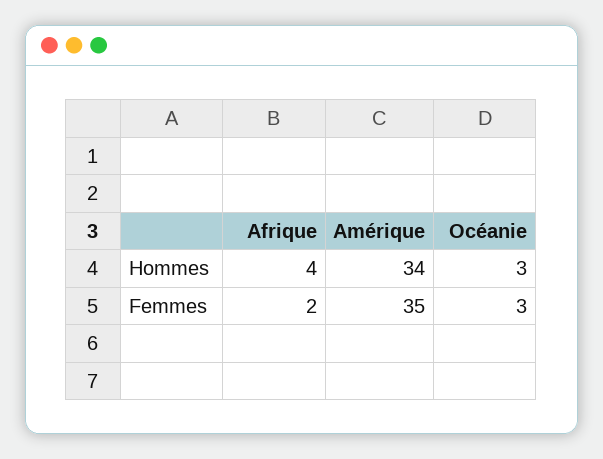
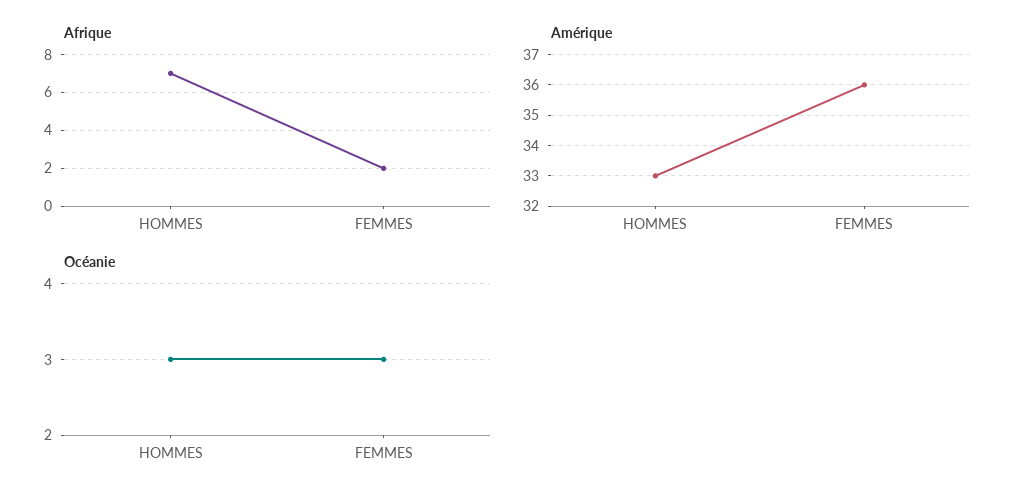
  {
    "Afrique": {
-     "Hommes": 4,
+     "Hommes": 7,
      "Femmes": 2
    },
    "Amérique": {
-     "Hommes": 34,
+     "Hommes": 33,
-     "Femmes": 35
+     "Femmes": 36
    },
    "Océanie": {
      "Hommes": 3,
      "Femmes": 3
    }
  }

